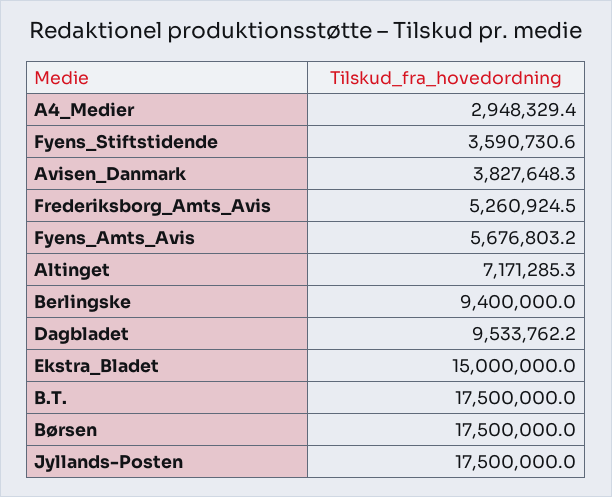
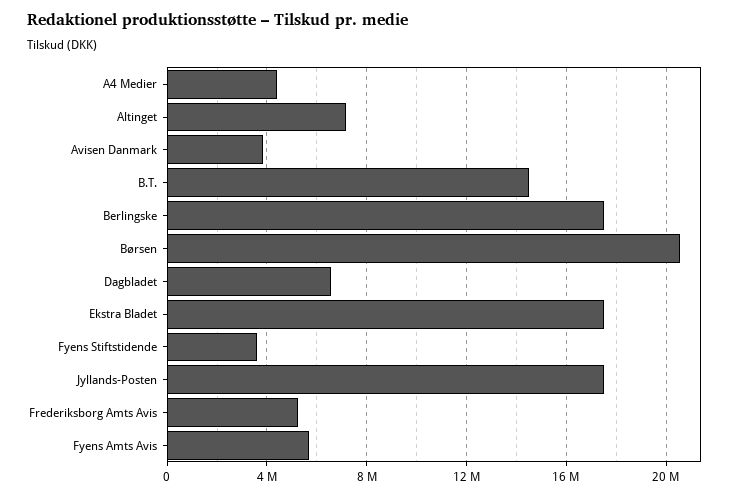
  {
-   "A4_Medier": 2948329.4,
+   "A4_Medier": 4500000,
    "Fyens_Stiftstidende": 3590730.6,
    "Avisen_Danmark": 3827648.3,
    "Frederiksborg_Amts_Avis": 5260924.5,
    "Fyens_Amts_Avis": 5676803.2,
    "Altinget": 7171285.3,
-   "Berlingske": 9400000,
+   "Berlingske": 17500000,
-   "Dagbladet": 9533762.2,
+   "Dagbladet": 6500000,
-   "Ekstra_Bladet": 15000000,
+   "Ekstra_Bladet": 17500000,
-   "B.T.": 17500000,
+   "B.T.": 14500000,
-   "Børsen": 17500000,
+   "Børsen": 20500000,
    "Jyllands-Posten": 17500000
  }

